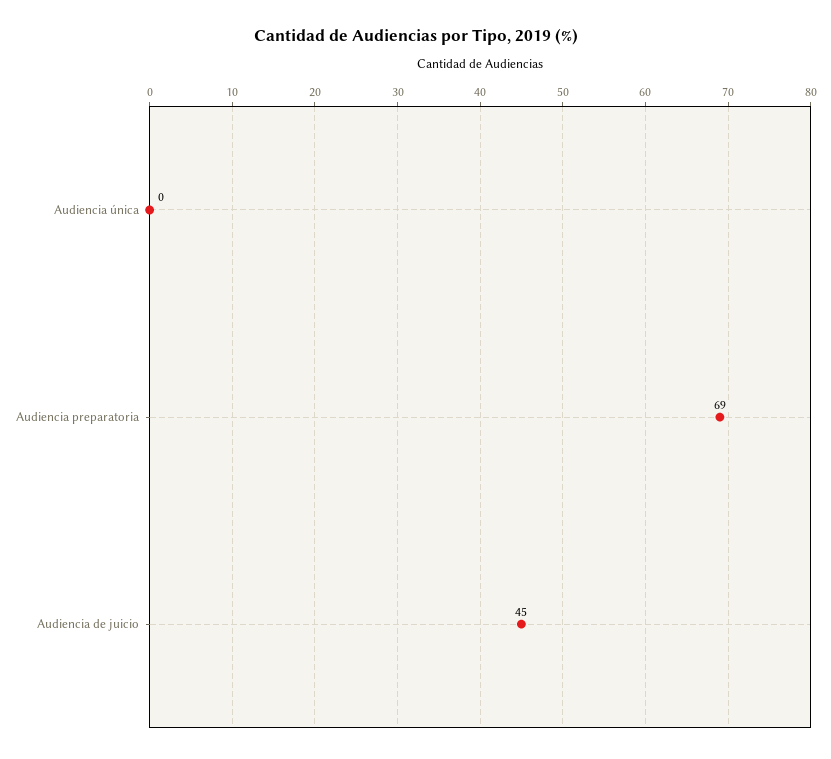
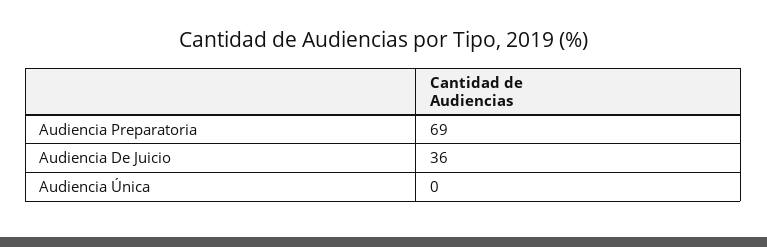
  {
    "Audiencia única": 0,
    "Audiencia preparatoria": 69,
-   "Audiencia de juicio": 45
+   "Audiencia de juicio": 36
  }

